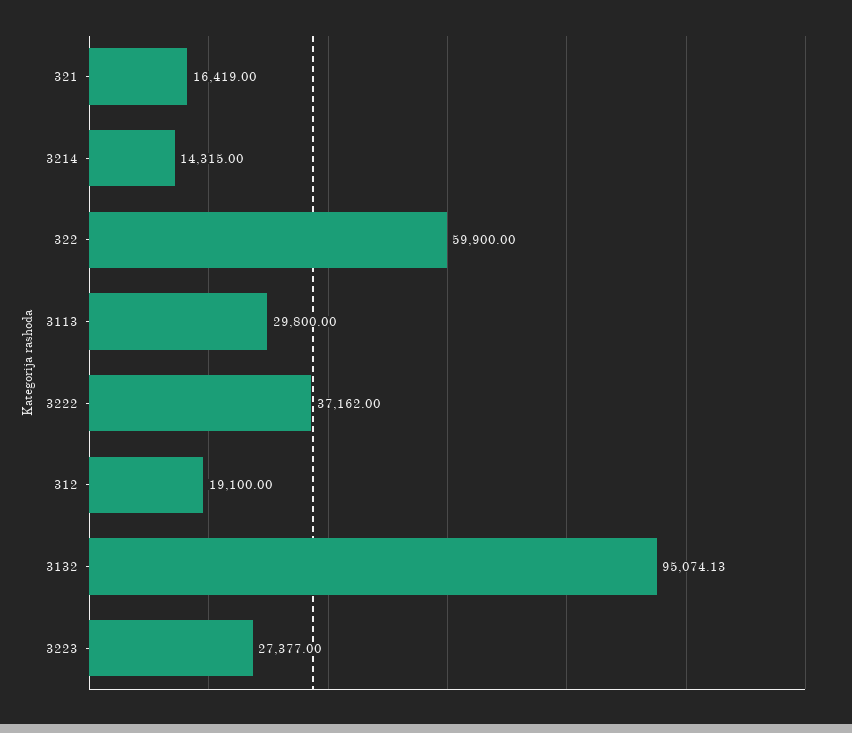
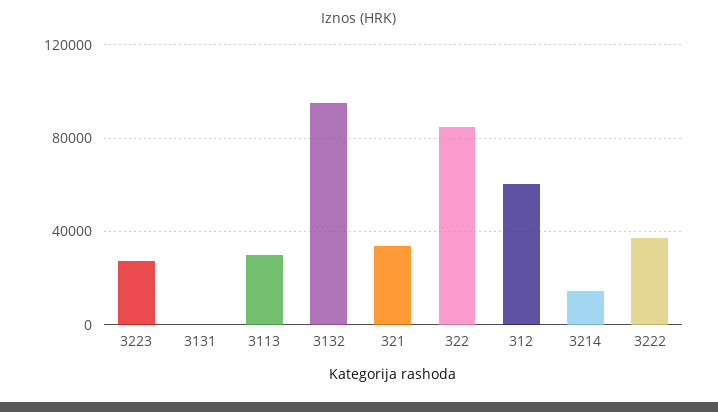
  {
-   "321": 16419,
+   "321": 35000,
    "3214": 14315,
-   "322": 59900,
+   "322": 85000,
    "3113": 29800,
    "3222": 37162,
-   "312": 19100,
+   "312": 60000,
    "3132": 95074.13,
-   "3223": 27377
+   "3223": 27377,
+   "3131": 0
  }

